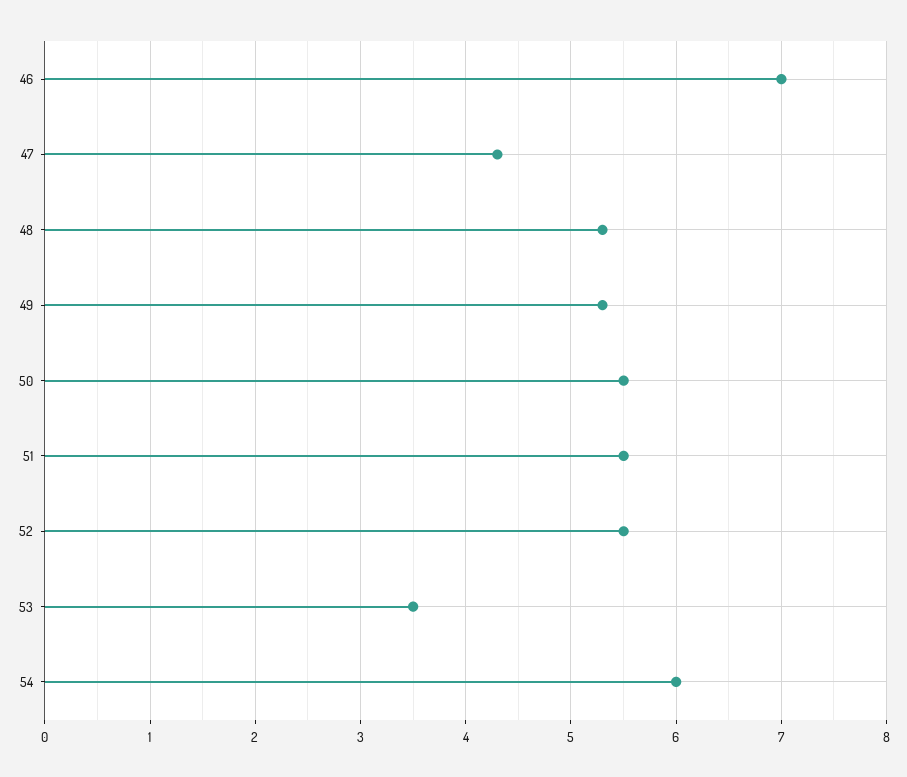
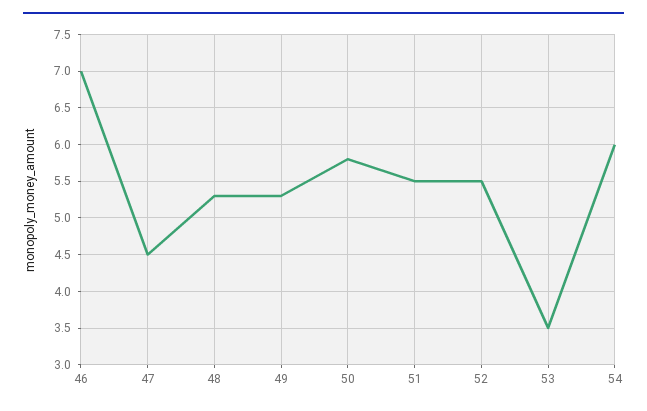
  {
    "46": 7,
-   "47": 4.3,
+   "47": 4.5,
    "48": 5.3,
    "49": 5.3,
-   "50": 5.5,
+   "50": 5.8,
    "51": 5.5,
    "52": 5.5,
    "53": 3.5,
    "54": 6
  }

